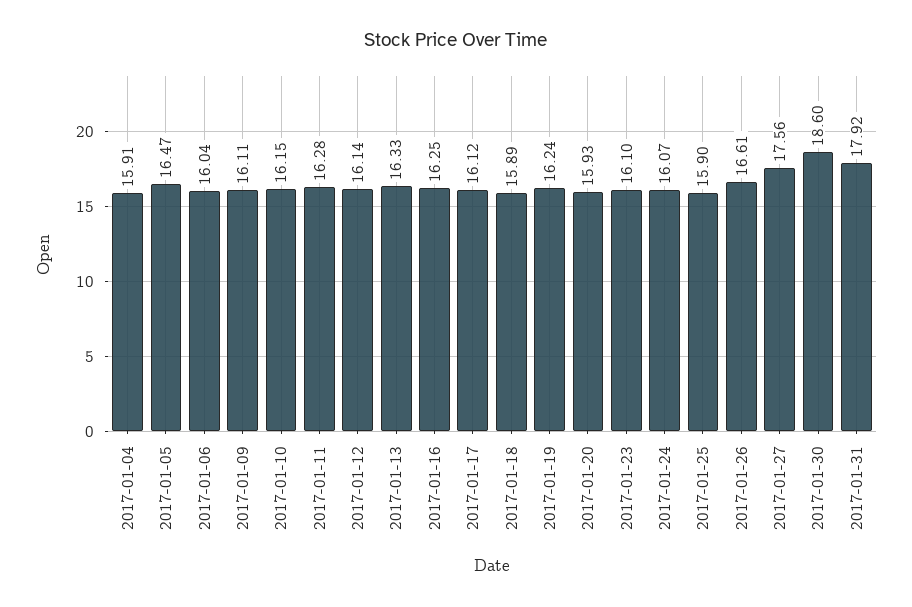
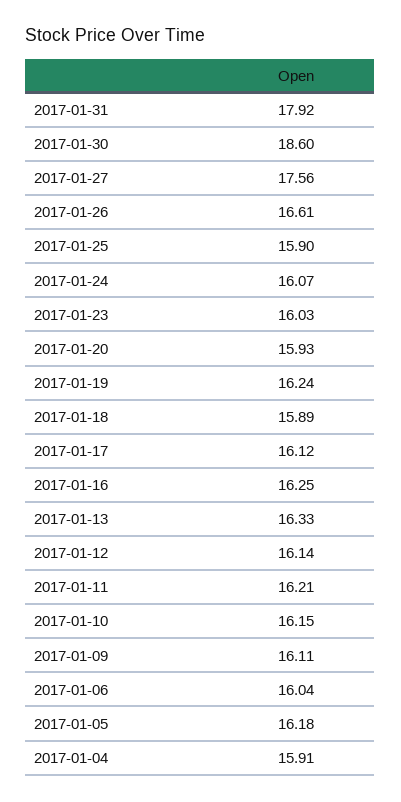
  {
    "2017-01-04": 15.91,
-   "2017-01-05": 16.47,
+   "2017-01-05": 16.18,
    "2017-01-06": 16.04,
    "2017-01-09": 16.11,
    "2017-01-10": 16.15,
-   "2017-01-11": 16.28,
+   "2017-01-11": 16.21,
    "2017-01-12": 16.14,
    "2017-01-13": 16.33,
    "2017-01-16": 16.25,
    "2017-01-17": 16.12,
    "2017-01-18": 15.89,
    "2017-01-19": 16.24,
    "2017-01-20": 15.93,
-   "2017-01-23": 16.1,
+   "2017-01-23": 16.03,
    "2017-01-24": 16.07,
    "2017-01-25": 15.9,
    "2017-01-26": 16.61,
    "2017-01-27": 17.56,
    "2017-01-30": 18.6,
    "2017-01-31": 17.92
  }

